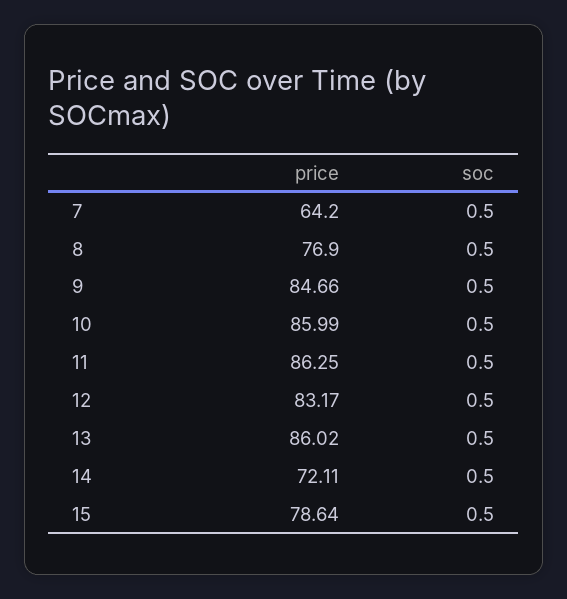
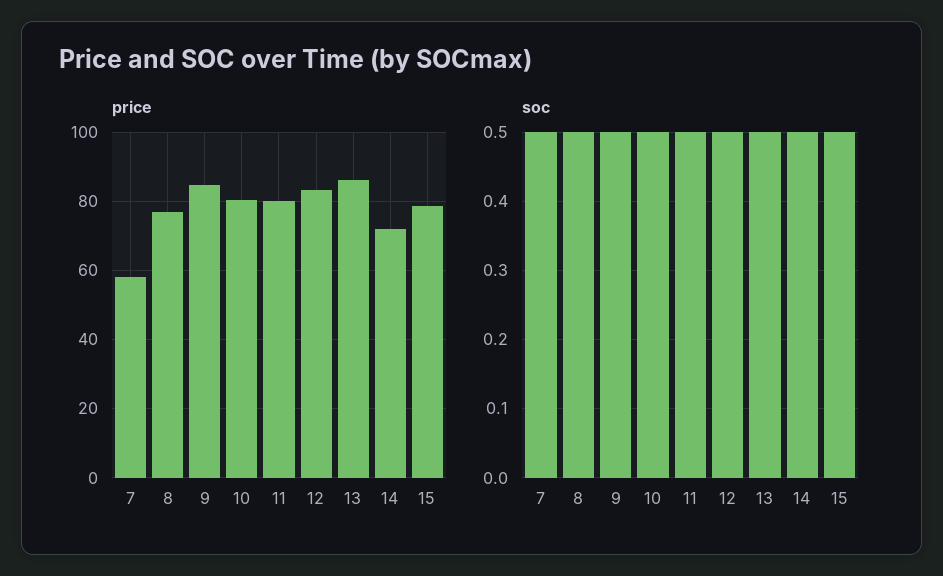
  {
    "price": {
-     "7": 64.2,
+     "7": 58,
      "8": 76.9,
      "9": 84.66,
-     "10": 85.99,
+     "10": 80,
-     "11": 86.25,
+     "11": 80,
      "12": 83.17,
      "13": 86.02,
      "14": 72.11,
      "15": 78.64
    },
    "soc": {
      "7": 0.5,
      "8": 0.5,
      "9": 0.5,
      "10": 0.5,
      "11": 0.5,
      "12": 0.5,
      "13": 0.5,
      "14": 0.5,
      "15": 0.5
    }
  }

